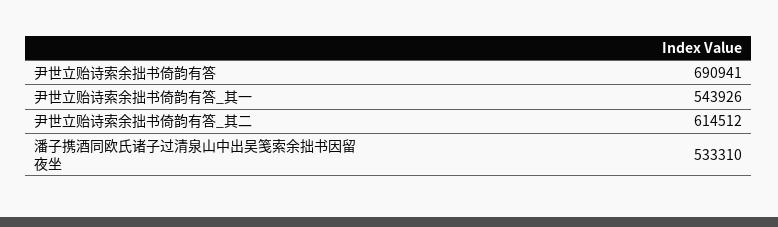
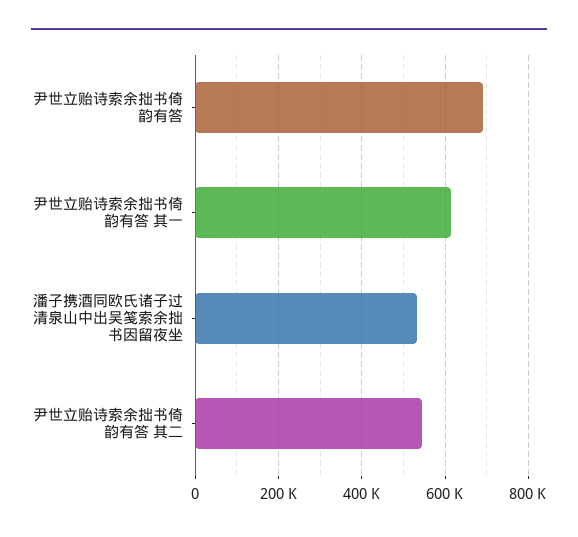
  {
    "尹世立贻诗索余拙书倚韵有答": 690941,
-   "尹世立贻诗索余拙书倚韵有答_其一": 543926,
+   "尹世立贻诗索余拙书倚韵有答_其一": 620000,
-   "尹世立贻诗索余拙书倚韵有答_其二": 614512,
+   "尹世立贻诗索余拙书倚韵有答_其二": 540000,
    "潘子携酒同欧氏诸子过清泉山中出吴笺索余拙书因留夜坐": 533310
  }

